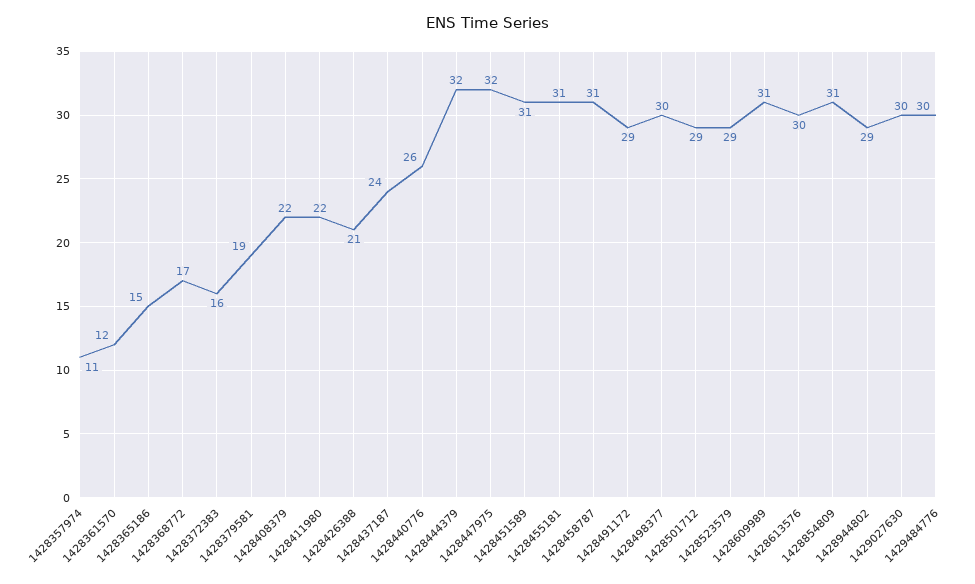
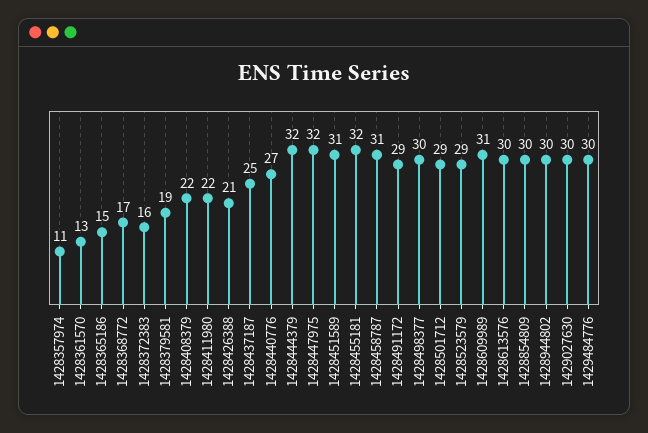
  {
    "1428357974": 11,
-   "1428361570": 12,
+   "1428361570": 13,
    "1428365186": 15,
    "1428368772": 17,
    "1428372383": 16,
    "1428379581": 19,
    "1428408379": 22,
    "1428411980": 22,
    "1428426388": 21,
-   "1428437187": 24,
+   "1428437187": 25,
-   "1428440776": 26,
+   "1428440776": 27,
    "1428444379": 32,
    "1428447975": 32,
    "1428451589": 31,
-   "1428455181": 31,
+   "1428455181": 32,
    "1428458787": 31,
    "1428491172": 29,
    "1428498377": 30,
    "1428501712": 29,
    "1428523579": 29,
    "1428609989": 31,
    "1428613576": 30,
-   "1428854809": 31,
+   "1428854809": 30,
-   "1428944802": 29,
+   "1428944802": 30,
    "1429027630": 30,
    "1429484776": 30
  }

